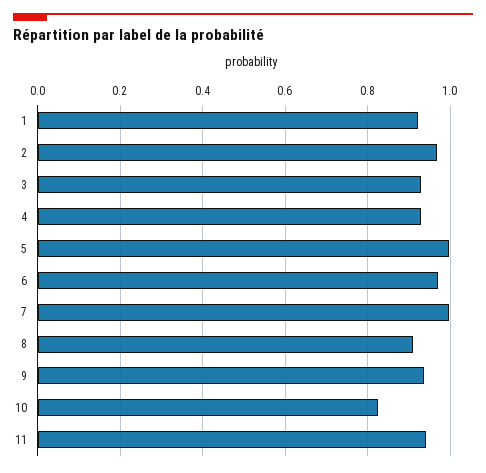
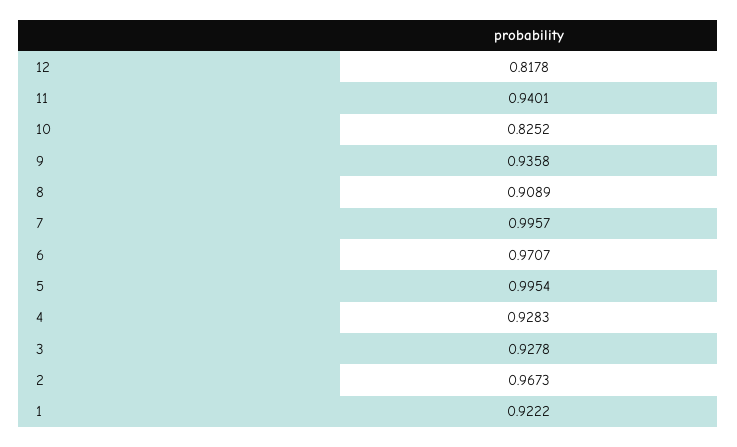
  {
    "1": 0.9222,
    "2": 0.9673,
    "3": 0.9278,
    "4": 0.9283,
    "5": 0.9954,
    "6": 0.9707,
    "7": 0.9957,
    "8": 0.9089,
    "9": 0.9358,
    "10": 0.8252,
-   "11": 0.9401
+   "11": 0.9401,
+   "12": 0.8178
  }

